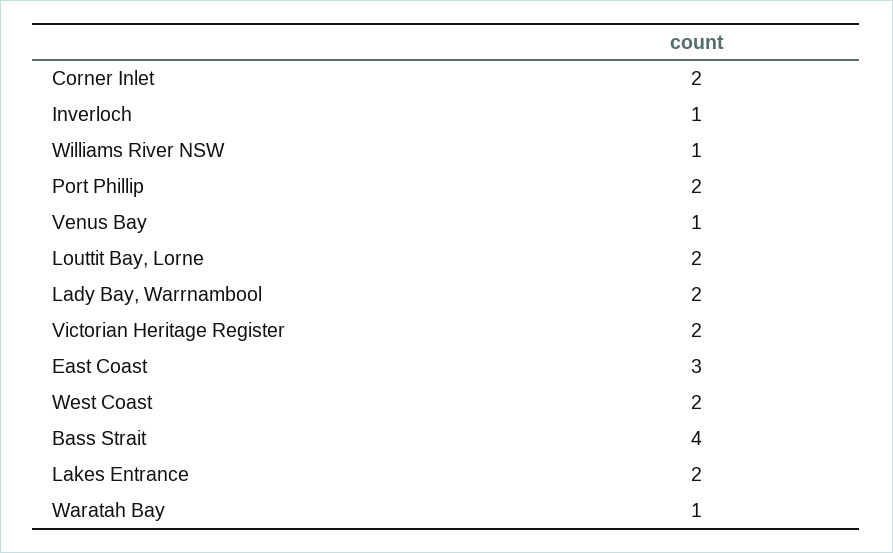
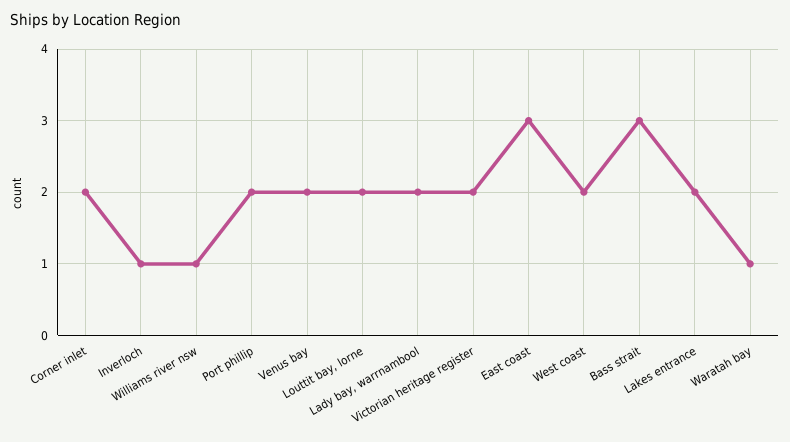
  {
    "Corner Inlet": 2,
    "Inverloch": 1,
    "Williams River NSW": 1,
    "Port Phillip": 2,
-   "Venus Bay": 1,
+   "Venus Bay": 2,
    "Louttit Bay, Lorne": 2,
    "Lady Bay, Warrnambool": 2,
    "Victorian Heritage Register": 2,
    "East Coast": 3,
    "West Coast": 2,
-   "Bass Strait": 4,
+   "Bass Strait": 3,
    "Lakes Entrance": 2,
    "Waratah Bay": 1
  }

